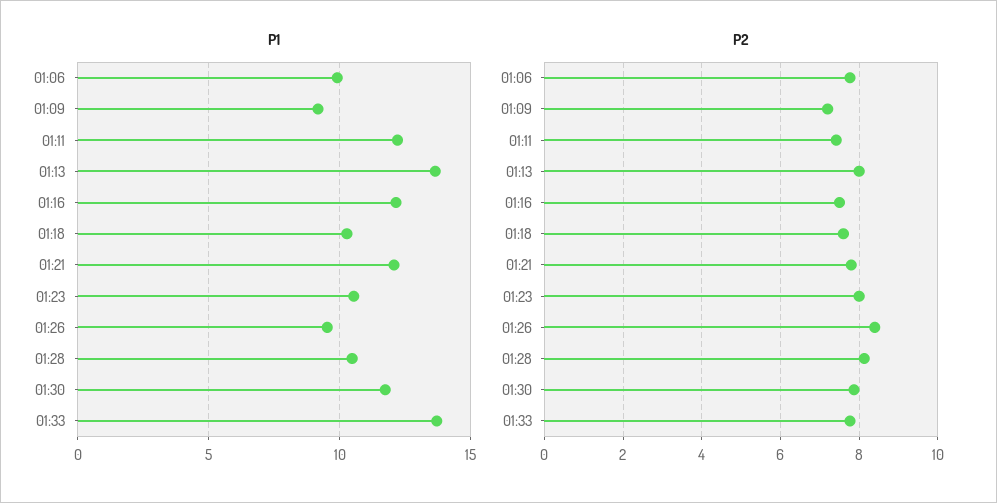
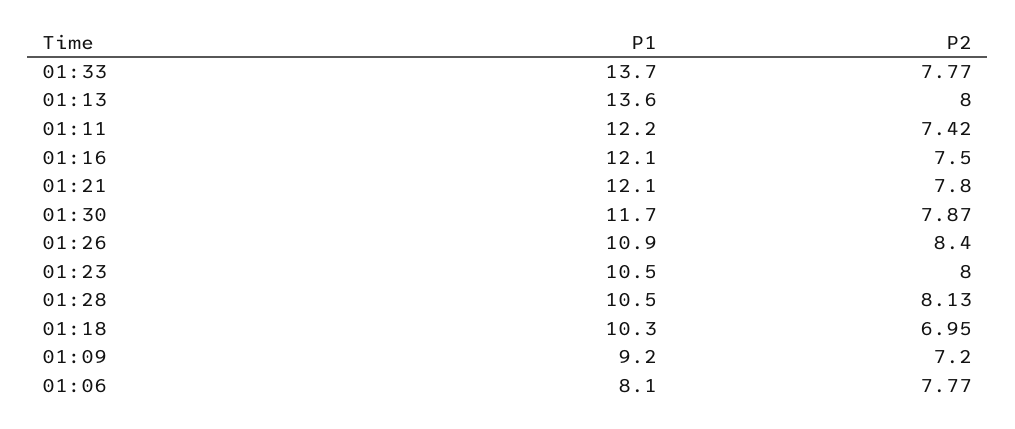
  {
    "P1": {
-     "01:06": 10,
+     "01:06": 8.1,
      "01:09": 9.2,
      "01:11": 12.2,
      "01:13": 13.6,
      "01:16": 12.1,
      "01:18": 10.3,
      "01:21": 12.1,
      "01:23": 10.5,
-     "01:26": 9.5,
+     "01:26": 10.9,
      "01:28": 10.5,
      "01:30": 11.7,
      "01:33": 13.7
    },
    "P2": {
      "01:06": 7.77,
      "01:09": 7.2,
      "01:11": 7.42,
      "01:13": 8,
      "01:16": 7.5,
-     "01:18": 7.6,
+     "01:18": 6.95,
      "01:21": 7.8,
      "01:23": 8,
      "01:26": 8.4,
      "01:28": 8.13,
      "01:30": 7.87,
      "01:33": 7.77
    }
  }

